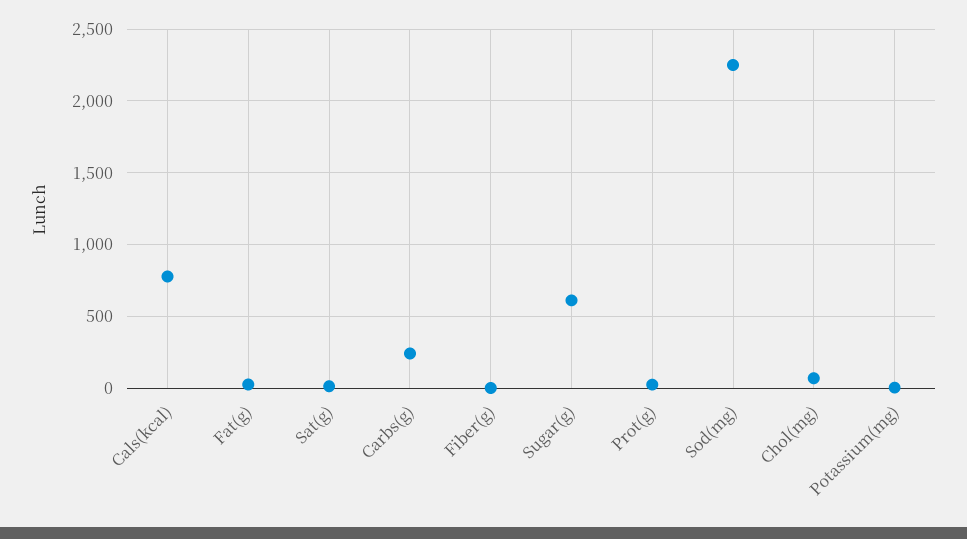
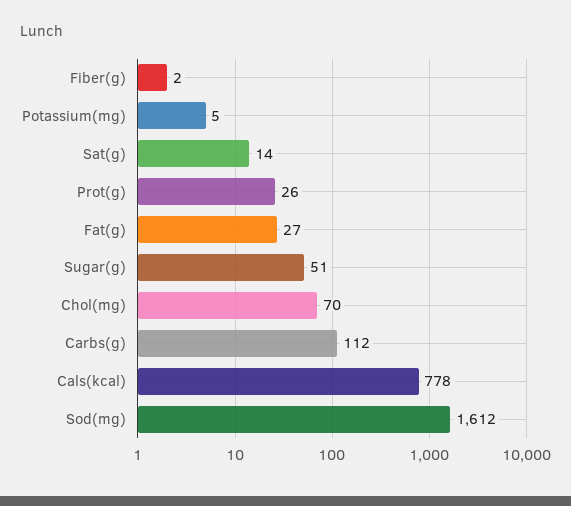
  {
    "Cals(kcal)": 778,
    "Fat(g)": 27,
    "Sat(g)": 14,
-   "Carbs(g)": 250,
+   "Carbs(g)": 112,
    "Fiber(g)": 2,
-   "Sugar(g)": 600,
+   "Sugar(g)": 51,
    "Prot(g)": 26,
-   "Sod(mg)": 2250,
+   "Sod(mg)": 1612,
    "Chol(mg)": 70,
    "Potassium(mg)": 5
  }

